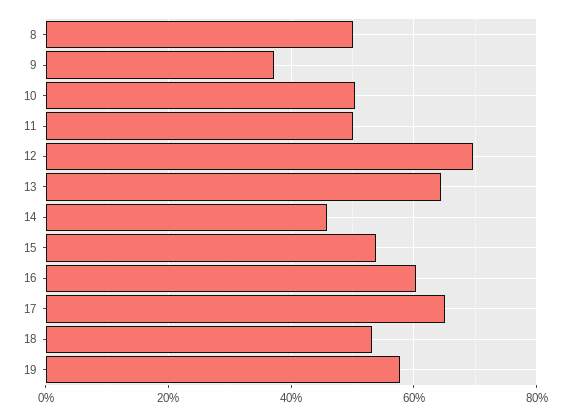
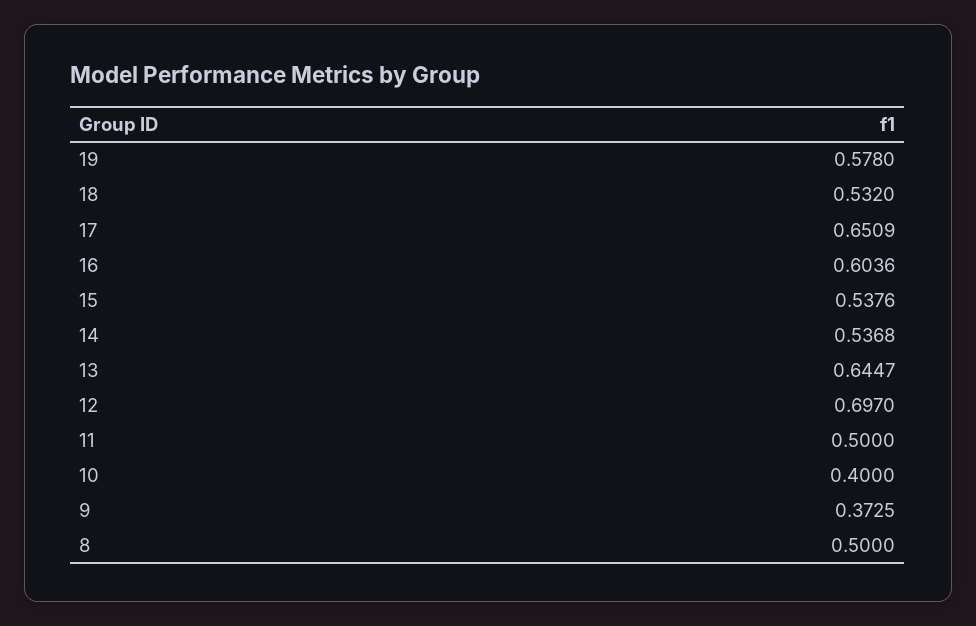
  {
    "8": 0.5,
    "9": 0.3725,
-   "10": 0.5,
+   "10": 0.4,
    "11": 0.5,
    "12": 0.697,
    "13": 0.6447,
-   "14": 0.46,
+   "14": 0.5368,
    "15": 0.5376,
    "16": 0.6036,
    "17": 0.6509,
    "18": 0.532,
    "19": 0.578
  }

